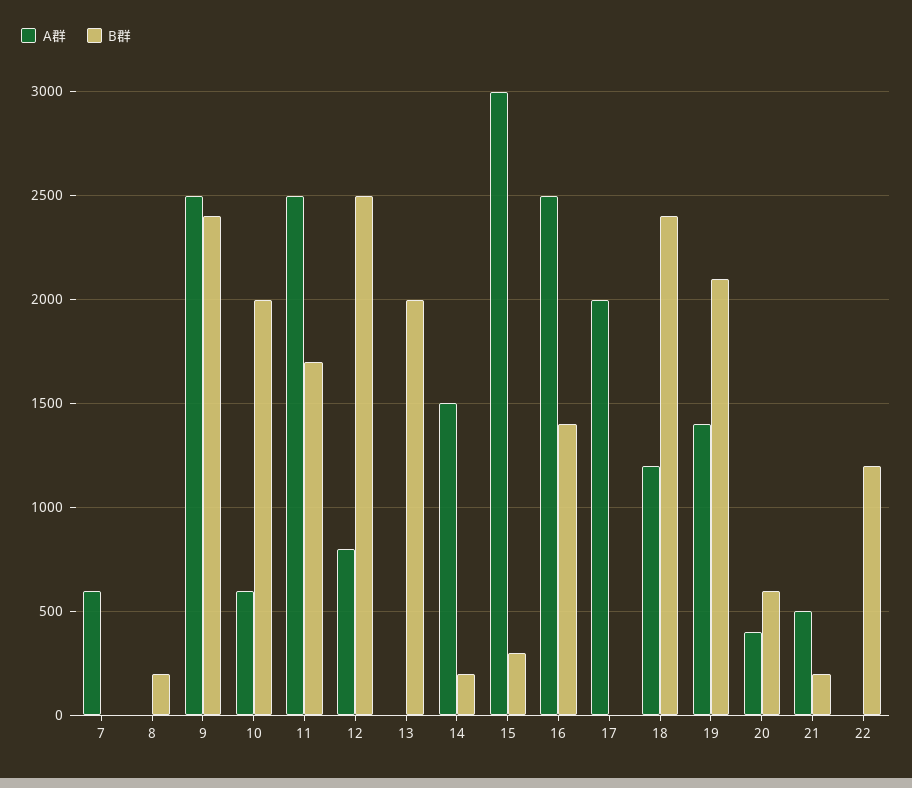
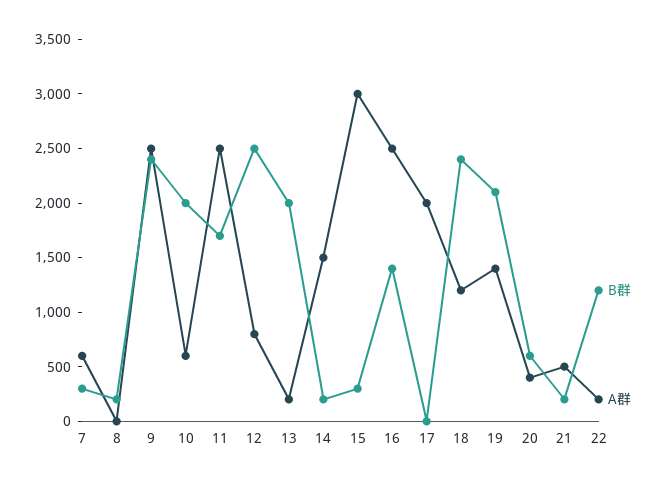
  {
    "A群": {
      "7": 600,
      "8": 0,
      "9": 2500,
      "10": 600,
      "11": 2500,
      "12": 800,
-     "13": 0,
+     "13": 200,
      "14": 1500,
      "15": 3000,
      "16": 2500,
      "17": 2000,
      "18": 1200,
      "19": 1400,
      "20": 400,
      "21": 500,
-     "22": 0
+     "22": 200
    },
    "B群": {
-     "7": 0,
+     "7": 300,
      "8": 200,
      "9": 2400,
      "10": 2000,
      "11": 1700,
      "12": 2500,
      "13": 2000,
      "14": 200,
      "15": 300,
      "16": 1400,
      "17": 0,
      "18": 2400,
      "19": 2100,
      "20": 600,
      "21": 200,
      "22": 1200
    }
  }

